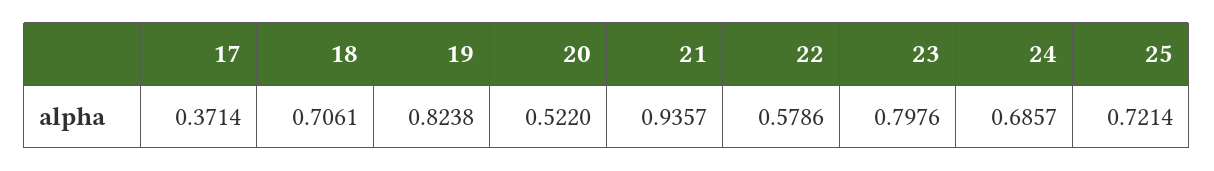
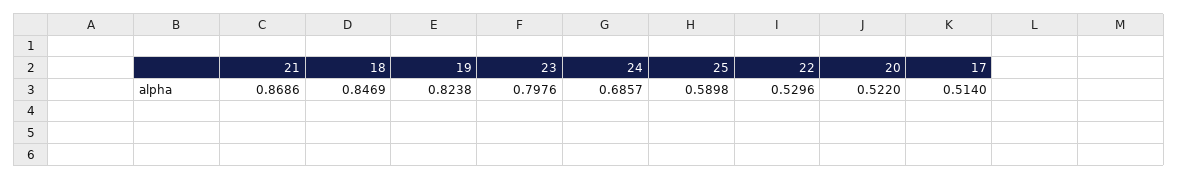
  {
-   "17": 0.3714,
+   "17": 0.514,
-   "18": 0.7061,
+   "18": 0.8469,
    "19": 0.8238,
    "20": 0.522,
-   "21": 0.9357,
+   "21": 0.8686,
-   "22": 0.5786,
+   "22": 0.5296,
    "23": 0.7976,
    "24": 0.6857,
-   "25": 0.7214
+   "25": 0.5898
  }

